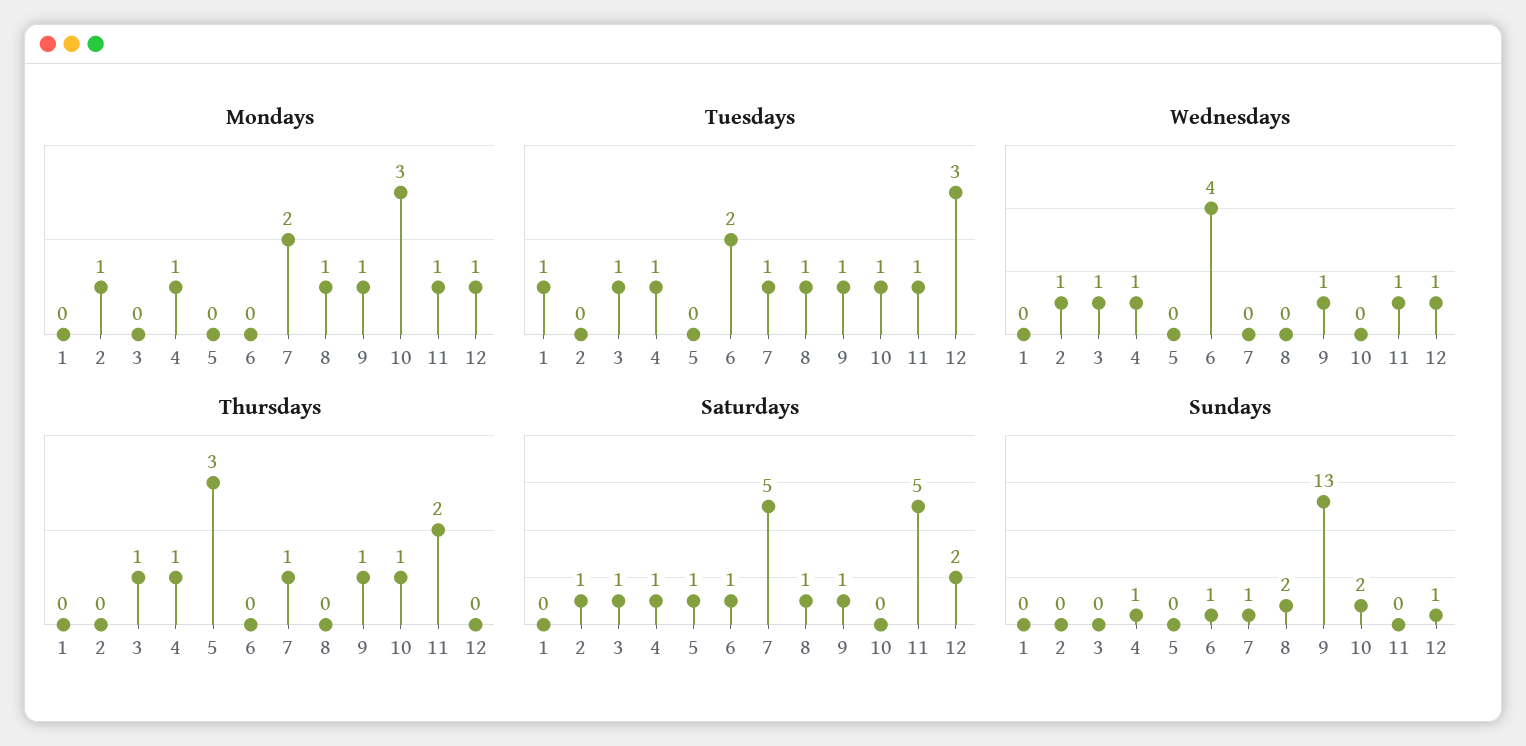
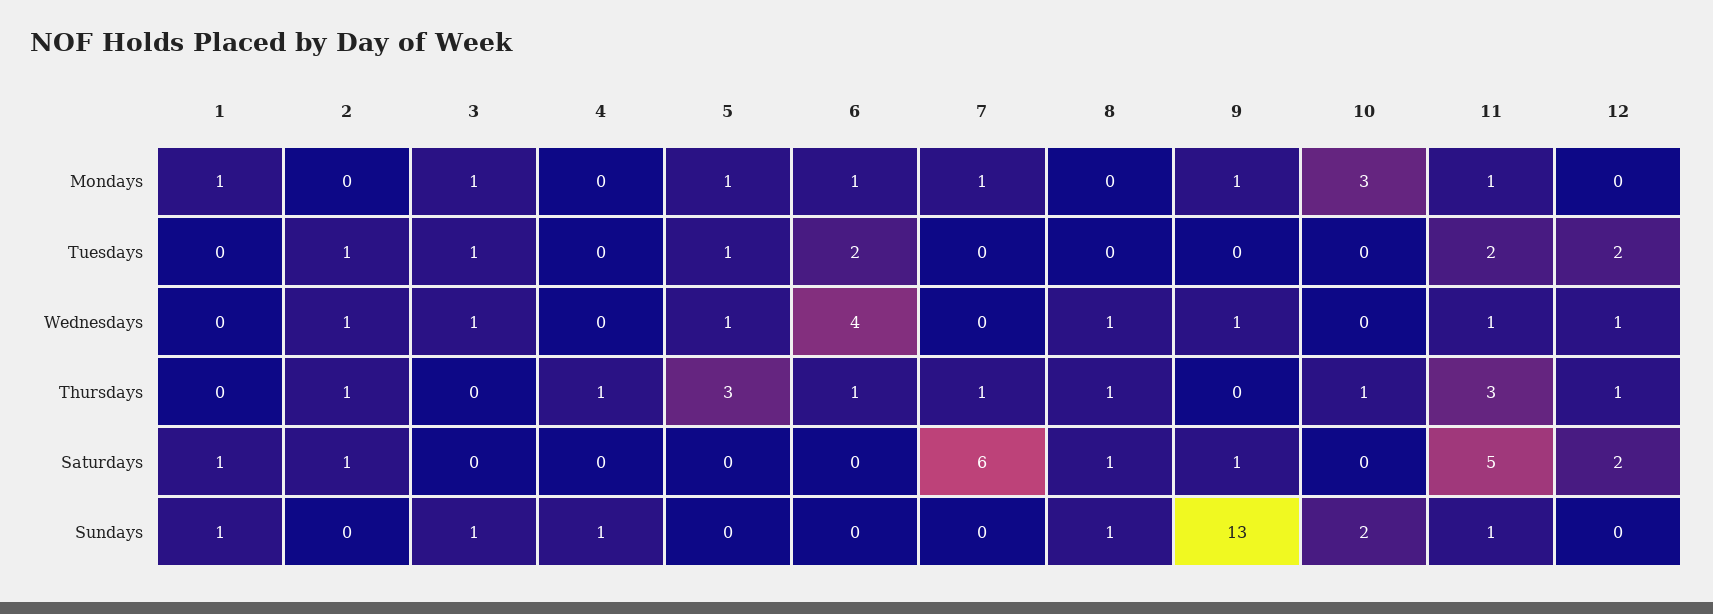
  {
    "Mondays": {
-     "1": 0,
+     "1": 1,
-     "2": 1,
+     "2": 0,
-     "3": 0,
+     "3": 1,
-     "4": 1,
+     "4": 0,
-     "5": 0,
+     "5": 1,
-     "6": 0,
+     "6": 1,
-     "7": 2,
+     "7": 1,
-     "8": 1,
+     "8": 0,
      "9": 1,
      "10": 3,
      "11": 1,
-     "12": 1
+     "12": 0
    },
    "Tuesdays": {
-     "1": 1,
+     "1": 0,
-     "2": 0,
+     "2": 1,
      "3": 1,
-     "4": 1,
+     "4": 0,
-     "5": 0,
+     "5": 1,
      "6": 2,
-     "7": 1,
+     "7": 0,
-     "8": 1,
+     "8": 0,
-     "9": 1,
+     "9": 0,
-     "10": 1,
+     "10": 0,
-     "11": 1,
+     "11": 2,
-     "12": 3
+     "12": 2
    },
    "Wednesdays": {
      "1": 0,
      "2": 1,
      "3": 1,
-     "4": 1,
+     "4": 0,
-     "5": 0,
+     "5": 1,
      "6": 4,
      "7": 0,
-     "8": 0,
+     "8": 1,
      "9": 1,
      "10": 0,
      "11": 1,
      "12": 1
    },
    "Thursdays": {
      "1": 0,
-     "2": 0,
+     "2": 1,
-     "3": 1,
+     "3": 0,
      "4": 1,
      "5": 3,
-     "6": 0,
+     "6": 1,
      "7": 1,
-     "8": 0,
+     "8": 1,
-     "9": 1,
+     "9": 0,
      "10": 1,
-     "11": 2,
+     "11": 3,
-     "12": 0
+     "12": 1
    },
    "Saturdays": {
-     "1": 0,
+     "1": 1,
      "2": 1,
-     "3": 1,
+     "3": 0,
-     "4": 1,
+     "4": 0,
-     "5": 1,
+     "5": 0,
-     "6": 1,
+     "6": 0,
-     "7": 5,
+     "7": 6,
      "8": 1,
      "9": 1,
      "10": 0,
      "11": 5,
      "12": 2
    },
    "Sundays": {
-     "1": 0,
+     "1": 1,
      "2": 0,
-     "3": 0,
+     "3": 1,
      "4": 1,
      "5": 0,
-     "6": 1,
+     "6": 0,
-     "7": 1,
+     "7": 0,
-     "8": 2,
+     "8": 1,
      "9": 13,
      "10": 2,
-     "11": 0,
+     "11": 1,
-     "12": 1
+     "12": 0
    }
  }

